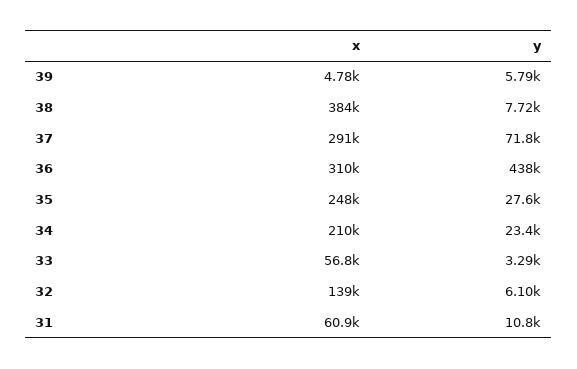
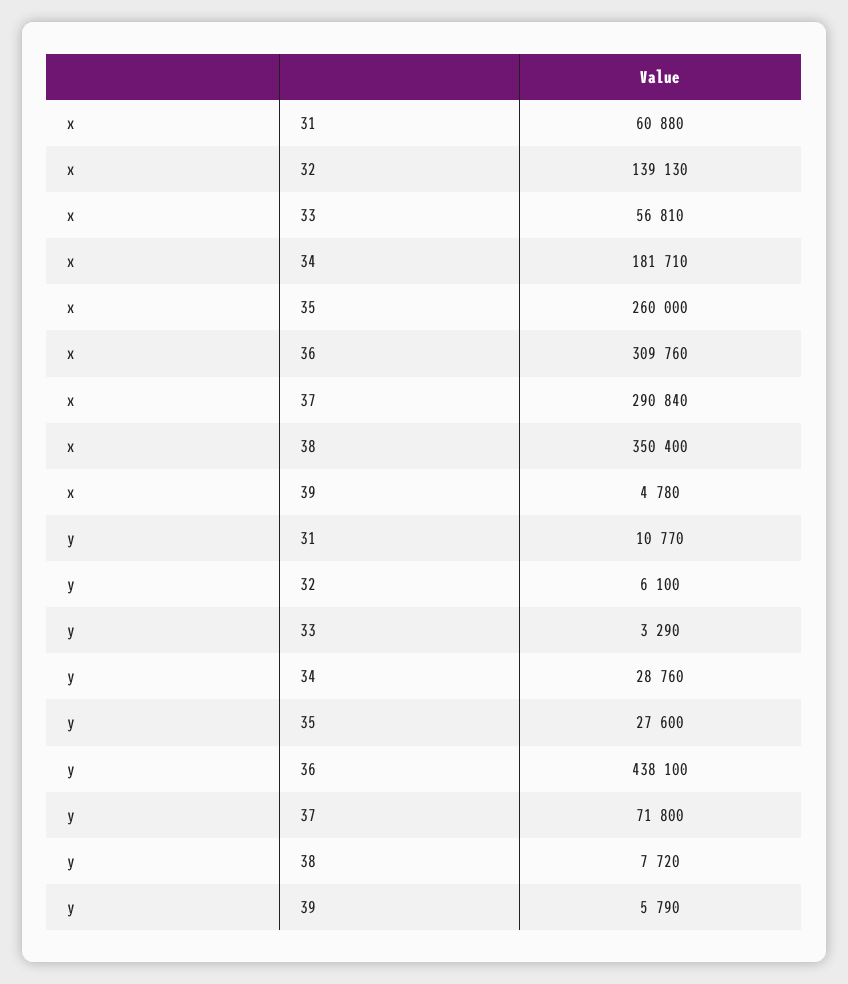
  {
    "x": {
      "39": 4780,
-     "38": 384000,
+     "38": 350400,
      "37": 290840,
      "36": 309760,
-     "35": 248000,
+     "35": 260000,
-     "34": 210000,
+     "34": 181710,
      "33": 56810,
      "32": 139130,
      "31": 60880
    },
    "y": {
      "39": 5790,
      "38": 7720,
      "37": 71800,
      "36": 438100,
      "35": 27600,
-     "34": 23400,
+     "34": 28760,
      "33": 3290,
      "32": 6100,
      "31": 10770
    }
  }

